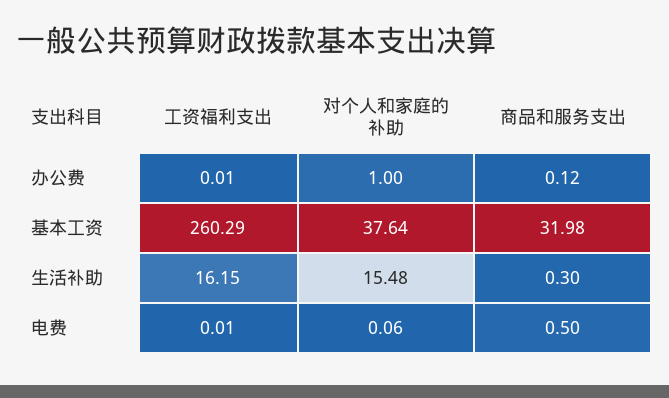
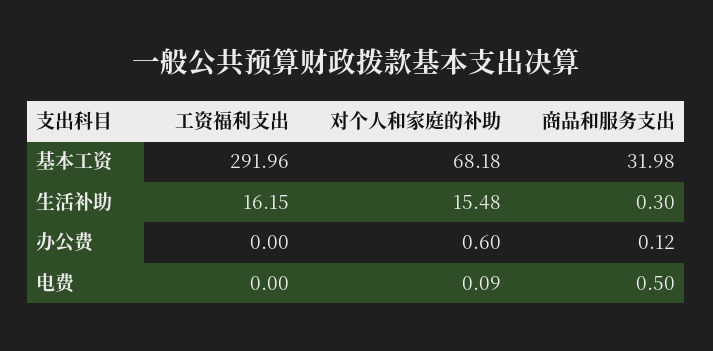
  {
    "工资福利支出": {
-     "办公费": 0.01,
+     "办公费": 0,
-     "基本工资": 260.29,
+     "基本工资": 291.96,
      "生活补助": 16.15,
-     "电费": 0.01
+     "电费": 0
    },
    "对个人和家庭的补助": {
-     "办公费": 1,
+     "办公费": 0.6,
-     "基本工资": 37.64,
+     "基本工资": 68.18,
      "生活补助": 15.48,
-     "电费": 0.06
+     "电费": 0.09
    },
    "商品和服务支出": {
      "办公费": 0.12,
      "基本工资": 31.98,
      "生活补助": 0.3,
      "电费": 0.5
    }
  }

